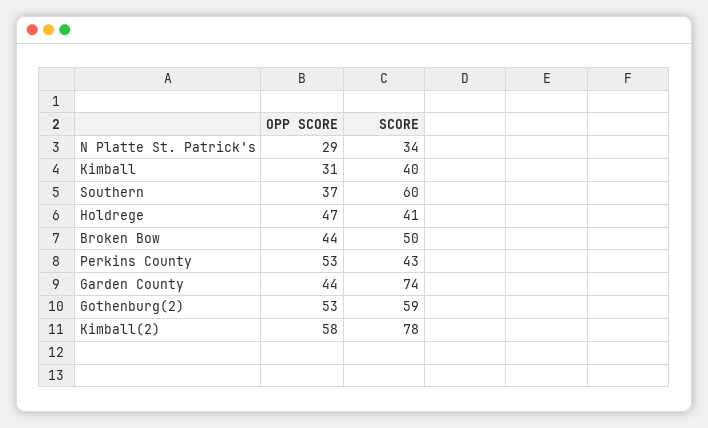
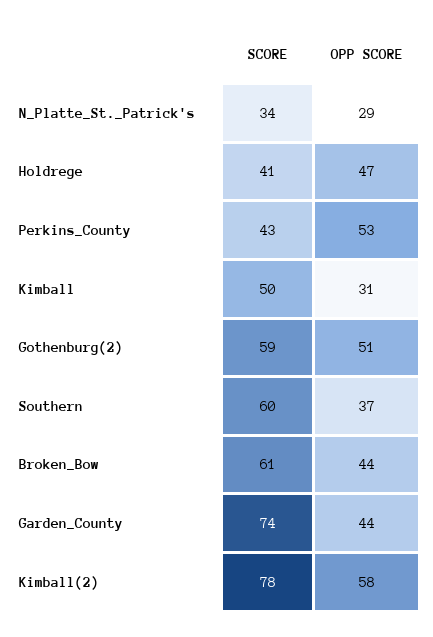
  {
    "OPP SCORE": {
      "N Platte St. Patrick's": 29,
      "Kimball": 31,
      "Southern": 37,
      "Holdrege": 47,
      "Broken Bow": 44,
      "Perkins County": 53,
      "Garden County": 44,
-     "Gothenburg(2)": 53,
+     "Gothenburg(2)": 51,
      "Kimball(2)": 58
    },
    "SCORE": {
      "N Platte St. Patrick's": 34,
-     "Kimball": 40,
+     "Kimball": 50,
      "Southern": 60,
      "Holdrege": 41,
-     "Broken Bow": 50,
+     "Broken Bow": 61,
      "Perkins County": 43,
      "Garden County": 74,
      "Gothenburg(2)": 59,
      "Kimball(2)": 78
    }
  }

